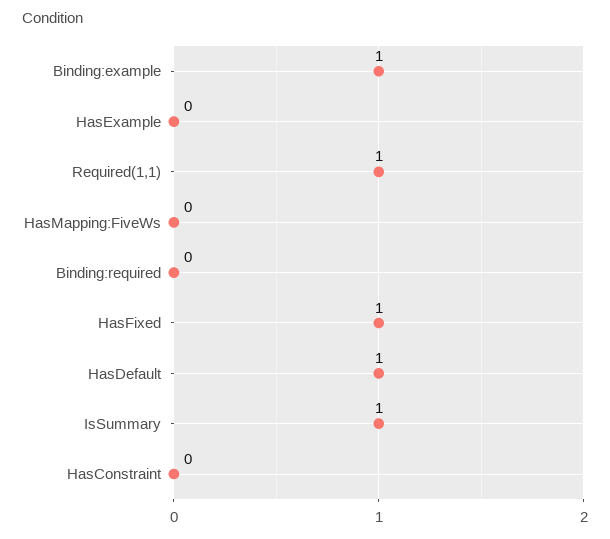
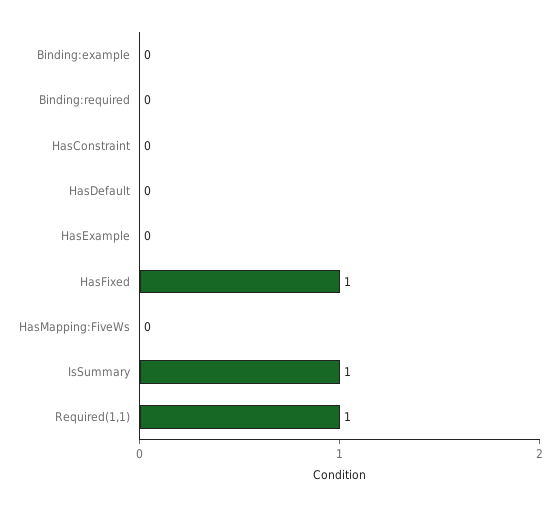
  {
-   "Binding:example": 1,
+   "Binding:example": 0,
    "HasExample": 0,
    "Required(1,1)": 1,
    "HasMapping:FiveWs": 0,
    "Binding:required": 0,
    "HasFixed": 1,
-   "HasDefault": 1,
+   "HasDefault": 0,
    "IsSummary": 1,
    "HasConstraint": 0
  }

